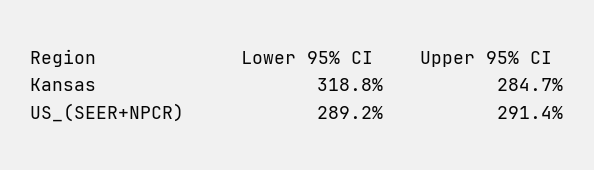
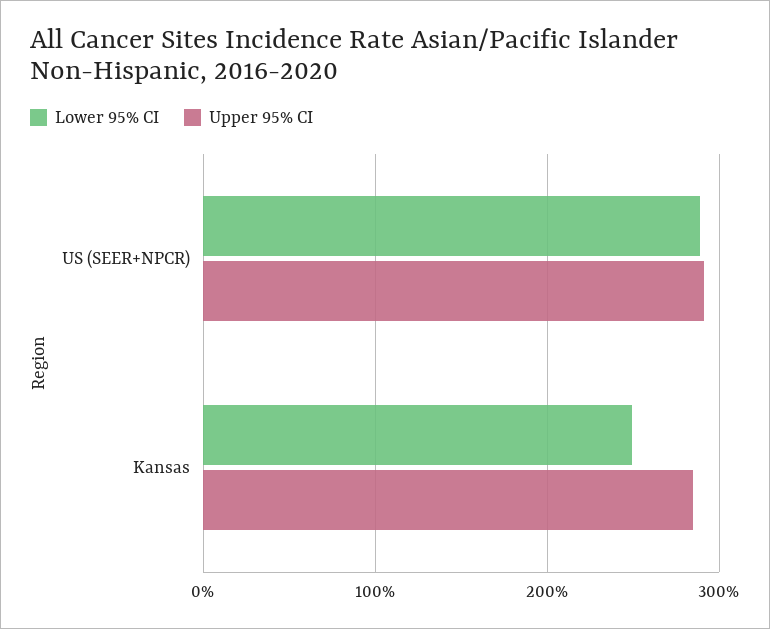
  {
    "Lower 95% CI": {
-     "Kansas": 318.8,
+     "Kansas": 250,
      "US_(SEER+NPCR)": 289.2
    },
    "Upper 95% CI": {
      "Kansas": 284.7,
      "US_(SEER+NPCR)": 291.4
    }
  }

